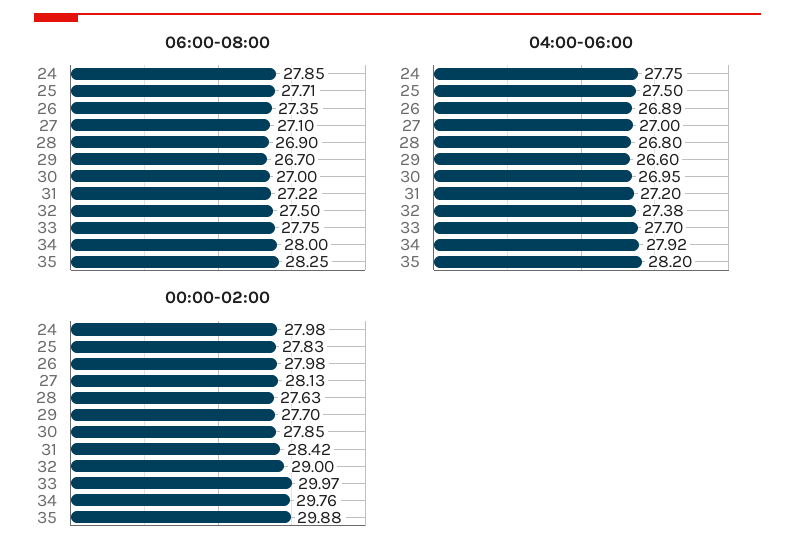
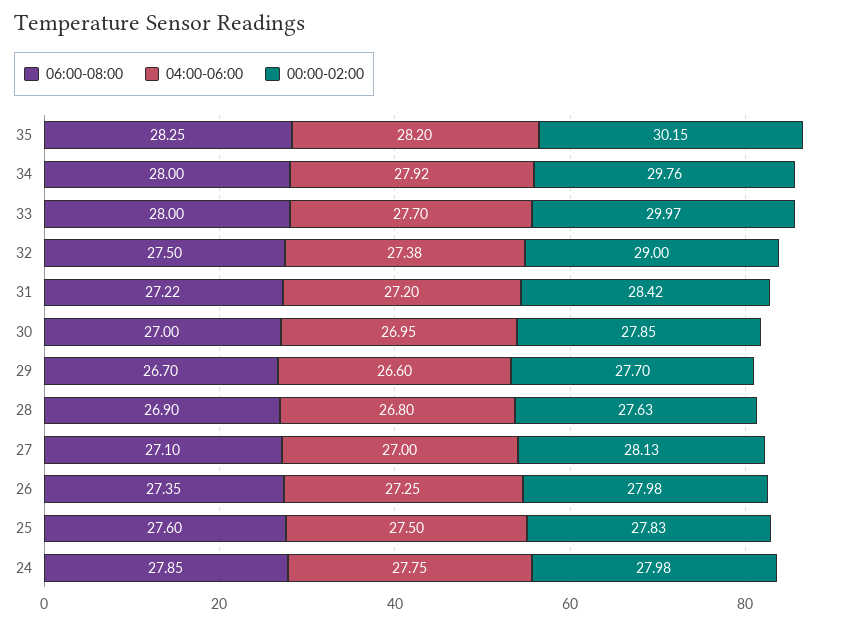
  {
    "06:00-08:00": {
      "24": 27.85,
-     "25": 27.71,
+     "25": 27.6,
      "26": 27.35,
      "27": 27.1,
      "28": 26.9,
      "29": 26.7,
      "30": 27,
      "31": 27.22,
      "32": 27.5,
-     "33": 27.75,
+     "33": 28,
      "34": 28,
      "35": 28.25
    },
    "04:00-06:00": {
      "24": 27.75,
      "25": 27.5,
-     "26": 26.89,
+     "26": 27.25,
      "27": 27,
      "28": 26.8,
      "29": 26.6,
      "30": 26.95,
      "31": 27.2,
      "32": 27.38,
      "33": 27.7,
      "34": 27.92,
      "35": 28.2
    },
    "00:00-02:00": {
      "24": 27.98,
      "25": 27.83,
      "26": 27.98,
      "27": 28.13,
      "28": 27.63,
      "29": 27.7,
      "30": 27.85,
      "31": 28.42,
      "32": 29,
      "33": 29.97,
      "34": 29.76,
-     "35": 29.88
+     "35": 30.15
    }
  }

